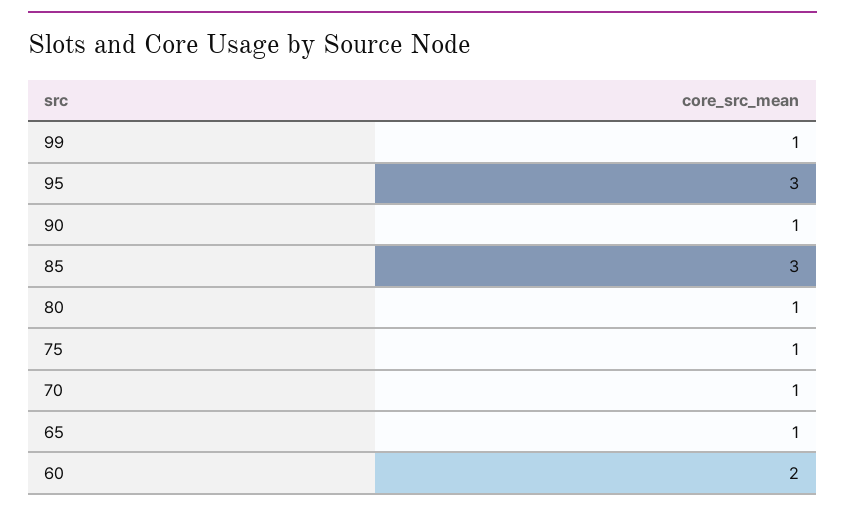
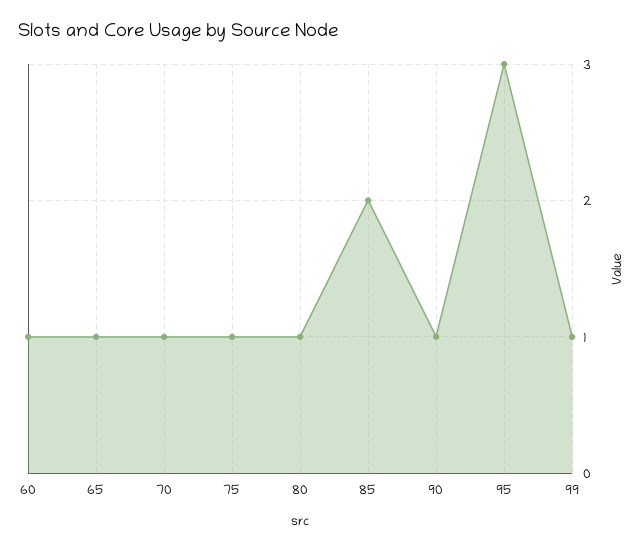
  {
    "99": 1,
    "95": 3,
    "90": 1,
-   "85": 3,
+   "85": 2,
    "80": 1,
    "75": 1,
    "70": 1,
    "65": 1,
-   "60": 2
+   "60": 1
  }

